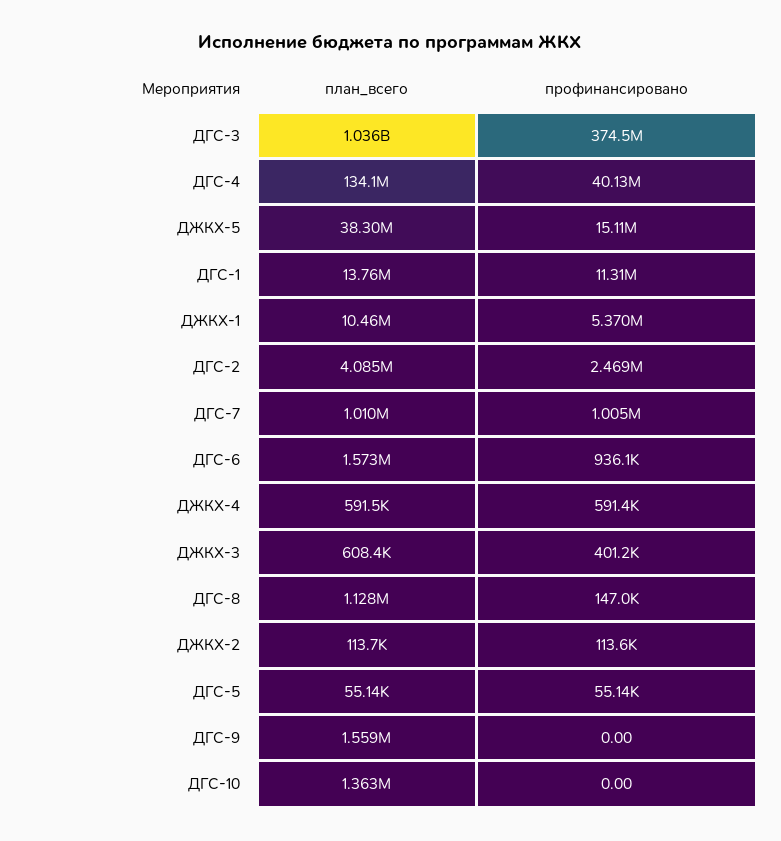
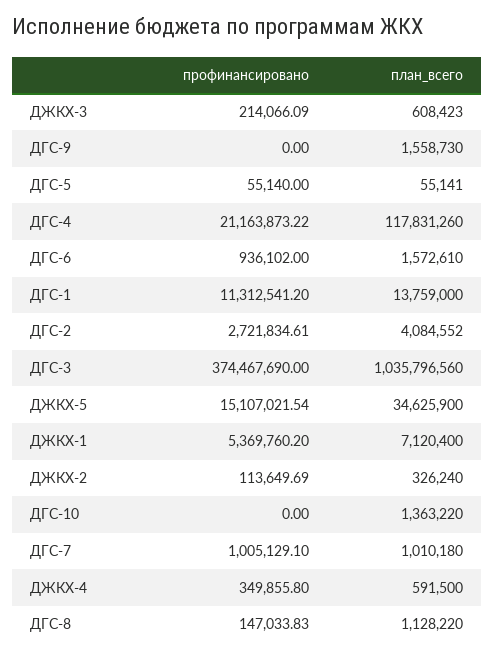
  {
    "план_всего": {
      "ДГС-3": 1035796560,
-     "ДГС-4": 134100000,
+     "ДГС-4": 117831260,
-     "ДЖКХ-5": 38300000,
+     "ДЖКХ-5": 34625900,
      "ДГС-1": 13759000,
-     "ДЖКХ-1": 10460000,
+     "ДЖКХ-1": 7120400,
      "ДГС-2": 4084552,
      "ДГС-7": 1010180,
      "ДГС-6": 1572610,
      "ДЖКХ-4": 591500,
      "ДЖКХ-3": 608423,
      "ДГС-8": 1128220,
-     "ДЖКХ-2": 113700,
+     "ДЖКХ-2": 326240,
      "ДГС-5": 55141,
      "ДГС-9": 1558730,
      "ДГС-10": 1363220
    },
    "профинансировано": {
      "ДГС-3": 374467690,
-     "ДГС-4": 40130000,
+     "ДГС-4": 21163873.22,
      "ДЖКХ-5": 15107021.54,
      "ДГС-1": 11312541.2,
      "ДЖКХ-1": 5369760.2,
-     "ДГС-2": 2469000,
+     "ДГС-2": 2721834.61,
      "ДГС-7": 1005129.1,
      "ДГС-6": 936102,
-     "ДЖКХ-4": 591400,
+     "ДЖКХ-4": 349855.8,
-     "ДЖКХ-3": 401200,
+     "ДЖКХ-3": 214066.09,
      "ДГС-8": 147033.83,
      "ДЖКХ-2": 113649.69,
      "ДГС-5": 55140,
      "ДГС-9": 0,
      "ДГС-10": 0
    }
  }

